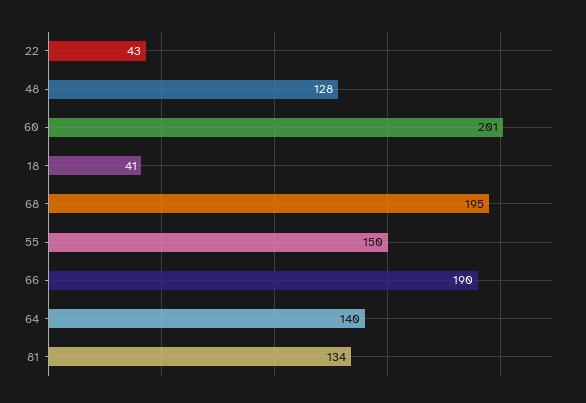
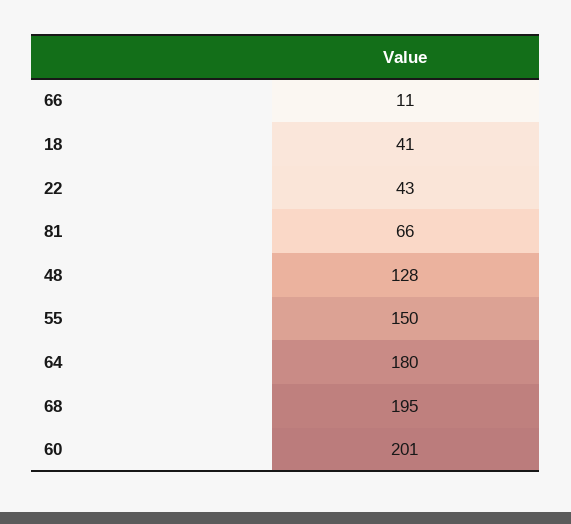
  {
    "22": 43,
    "48": 128,
    "60": 201,
    "18": 41,
    "68": 195,
    "55": 150,
-   "66": 190,
+   "66": 11,
-   "64": 140,
+   "64": 180,
-   "81": 134
+   "81": 66
  }

